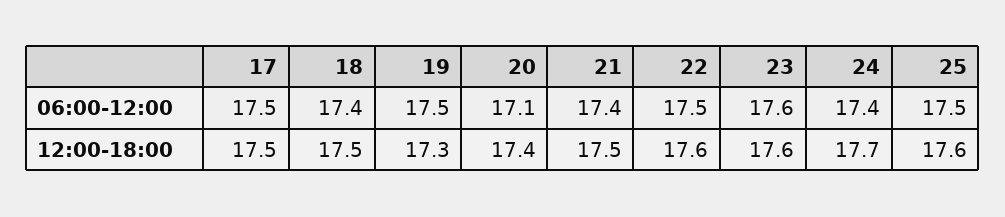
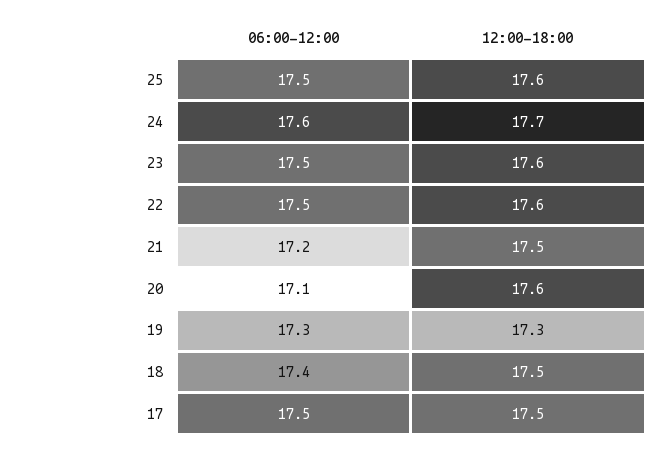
  {
    "17": {
      "06:00-12:00": 17.5,
      "12:00-18:00": 17.5
    },
    "18": {
      "06:00-12:00": 17.4,
      "12:00-18:00": 17.5
    },
    "19": {
-     "06:00-12:00": 17.5,
+     "06:00-12:00": 17.3,
      "12:00-18:00": 17.3
    },
    "20": {
      "06:00-12:00": 17.1,
-     "12:00-18:00": 17.4
+     "12:00-18:00": 17.6
    },
    "21": {
-     "06:00-12:00": 17.4,
+     "06:00-12:00": 17.2,
      "12:00-18:00": 17.5
    },
    "22": {
      "06:00-12:00": 17.5,
      "12:00-18:00": 17.6
    },
    "23": {
-     "06:00-12:00": 17.6,
+     "06:00-12:00": 17.5,
      "12:00-18:00": 17.6
    },
    "24": {
-     "06:00-12:00": 17.4,
+     "06:00-12:00": 17.6,
      "12:00-18:00": 17.7
    },
    "25": {
      "06:00-12:00": 17.5,
      "12:00-18:00": 17.6
    }
  }

